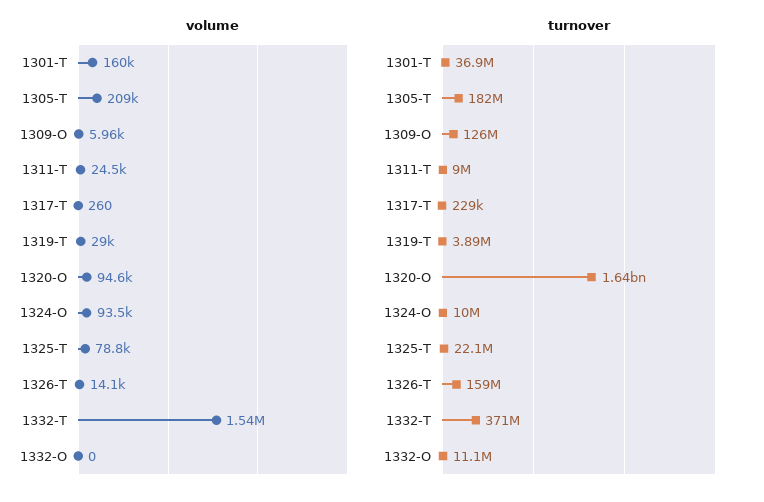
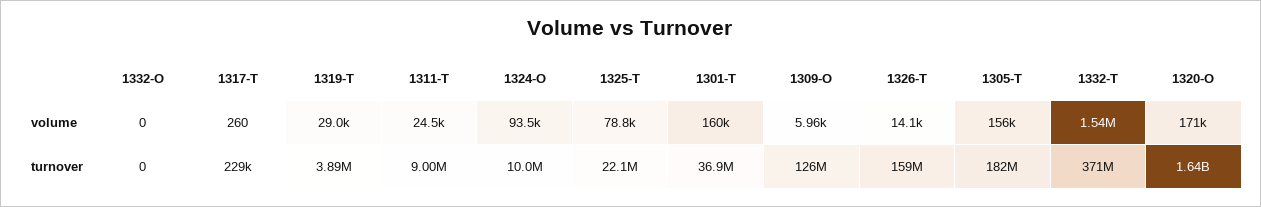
  {
    "volume": {
      "1301-T": 160000,
-     "1305-T": 209000,
+     "1305-T": 156000,
      "1309-O": 5960,
      "1311-T": 24500,
      "1317-T": 260,
      "1319-T": 29000,
-     "1320-O": 94600,
+     "1320-O": 171000,
      "1324-O": 93500,
      "1325-T": 78800,
      "1326-T": 14100,
      "1332-T": 1540000,
      "1332-O": 0
    },
    "turnover": {
      "1301-T": 36900000,
      "1305-T": 182000000,
      "1309-O": 126000000,
      "1311-T": 9000000,
      "1317-T": 229000,
      "1319-T": 3890000,
      "1320-O": 1640000000,
      "1324-O": 10000000,
      "1325-T": 22100000,
      "1326-T": 159000000,
      "1332-T": 371000000,
-     "1332-O": 11100000
+     "1332-O": 0
    }
  }

